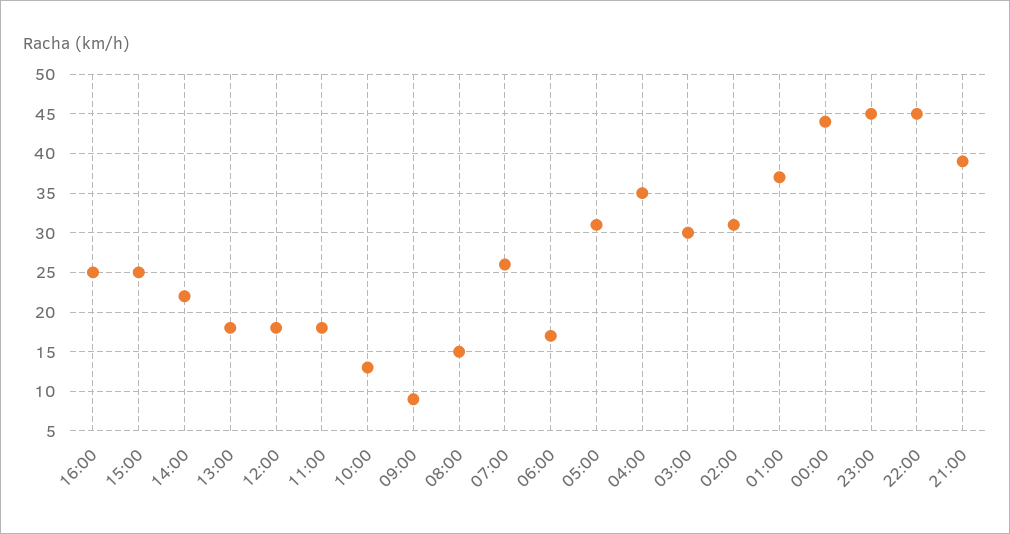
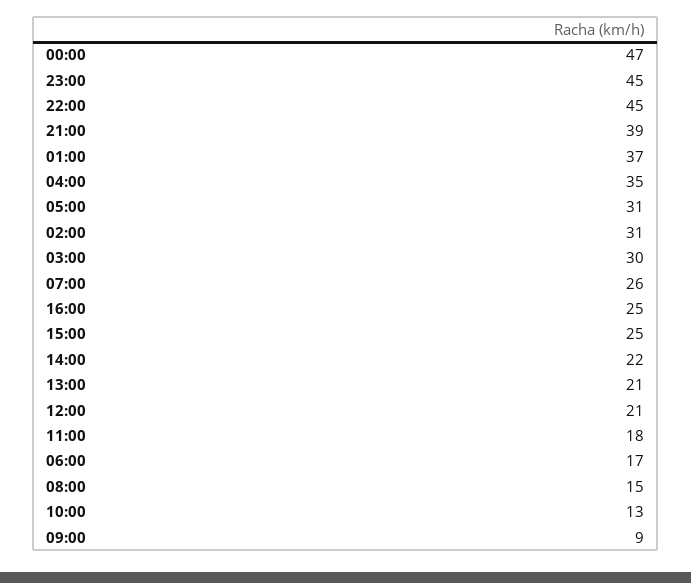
  {
    "16:00": 25,
    "15:00": 25,
    "14:00": 22,
-   "13:00": 18,
+   "13:00": 21,
-   "12:00": 18,
+   "12:00": 21,
    "11:00": 18,
    "10:00": 13,
    "09:00": 9,
    "08:00": 15,
    "07:00": 26,
    "06:00": 17,
    "05:00": 31,
    "04:00": 35,
    "03:00": 30,
    "02:00": 31,
    "01:00": 37,
-   "00:00": 44,
+   "00:00": 47,
    "23:00": 45,
    "22:00": 45,
    "21:00": 39
  }

